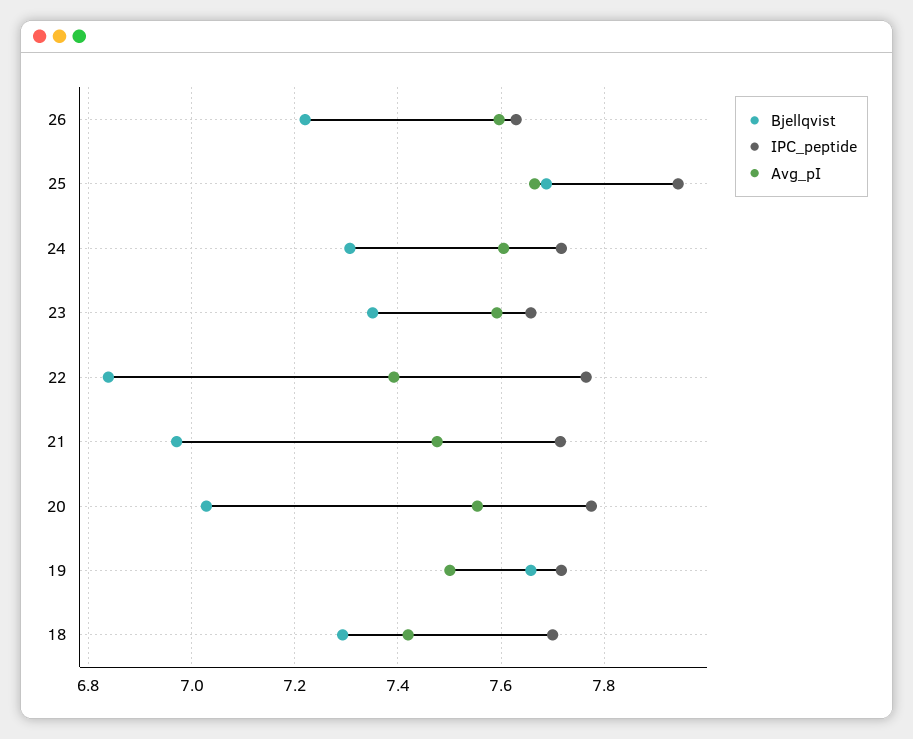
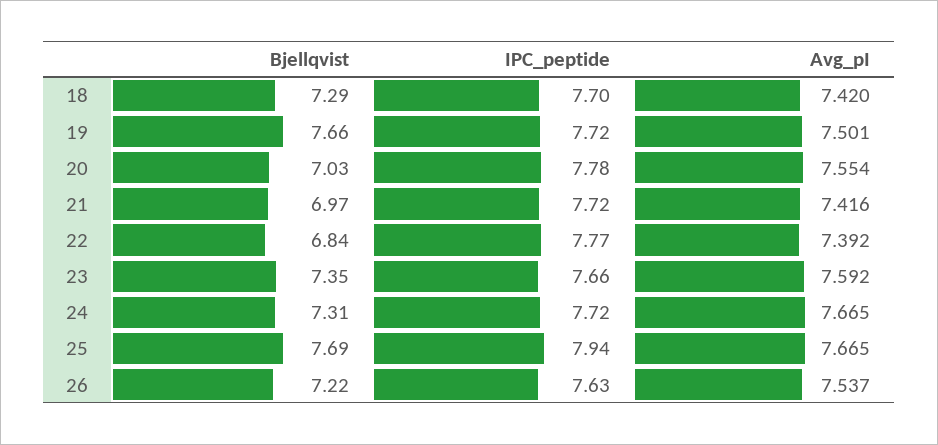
  {
    "Bjellqvist": {
      "26": 7.22,
      "25": 7.69,
      "24": 7.31,
      "23": 7.35,
      "22": 6.84,
      "21": 6.97,
      "20": 7.03,
      "19": 7.66,
      "18": 7.29
    },
    "IPC_peptide": {
      "26": 7.63,
      "25": 7.94,
      "24": 7.72,
      "23": 7.66,
      "22": 7.77,
      "21": 7.72,
      "20": 7.78,
      "19": 7.72,
      "18": 7.7
    },
    "Avg_pI": {
-     "26": 7.6,
+     "26": 7.537,
      "25": 7.665,
-     "24": 7.6,
+     "24": 7.665,
      "23": 7.592,
      "22": 7.392,
-     "21": 7.48,
+     "21": 7.416,
      "20": 7.554,
      "19": 7.501,
      "18": 7.42
    }
  }

